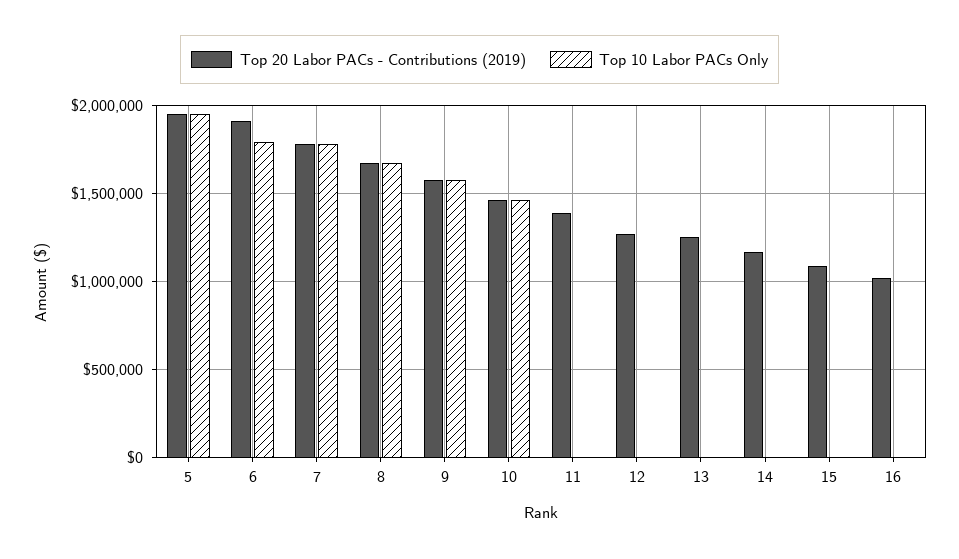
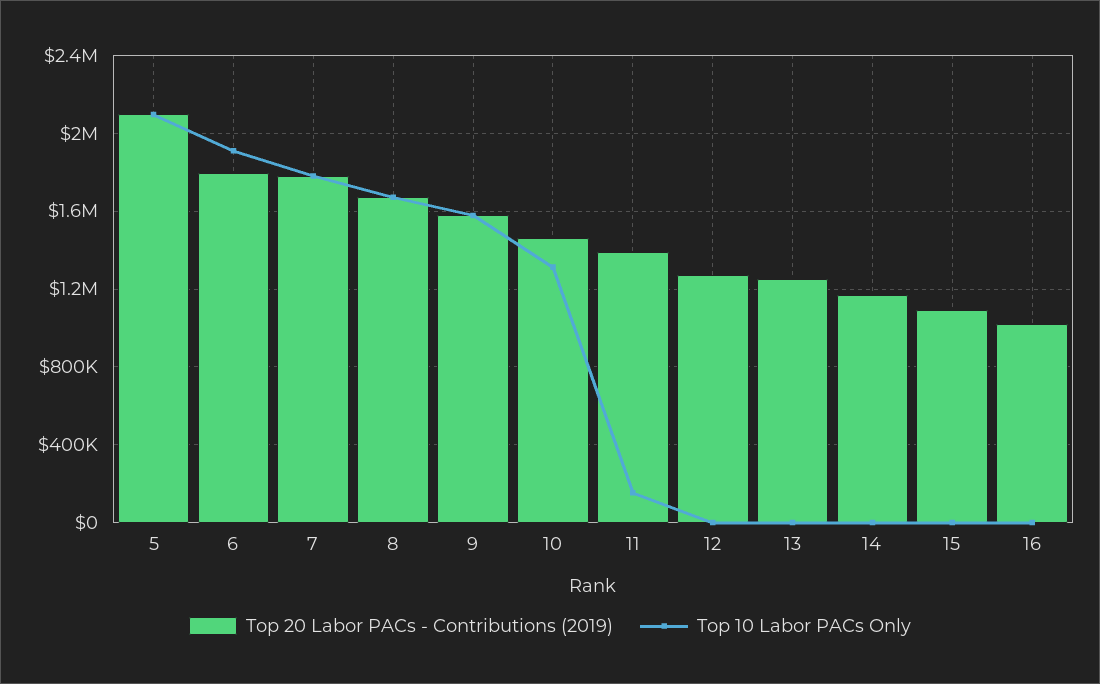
  {
    "Top 20 Labor PACs - Contributions (2019)": {
-     "5": 1950000,
+     "5": 2100000,
-     "6": 1900000,
+     "6": 1800000,
      "7": 1800000,
      "8": 1650000,
      "9": 1600000,
      "10": 1450000,
      "11": 1400000,
      "12": 1250000,
      "13": 1250000,
      "14": 1150000,
      "15": 1100000,
      "16": 1000000
    },
    "Top 10 Labor PACs Only": {
-     "5": 1950000,
+     "5": 2100000,
-     "6": 1800000,
+     "6": 1900000,
      "7": 1800000,
      "8": 1650000,
      "9": 1600000,
-     "10": 1450000,
+     "10": 1300000,
-     "11": 0,
+     "11": 150000,
      "12": 0,
      "13": 0,
      "14": 0,
      "15": 0,
      "16": 0
    }
  }

